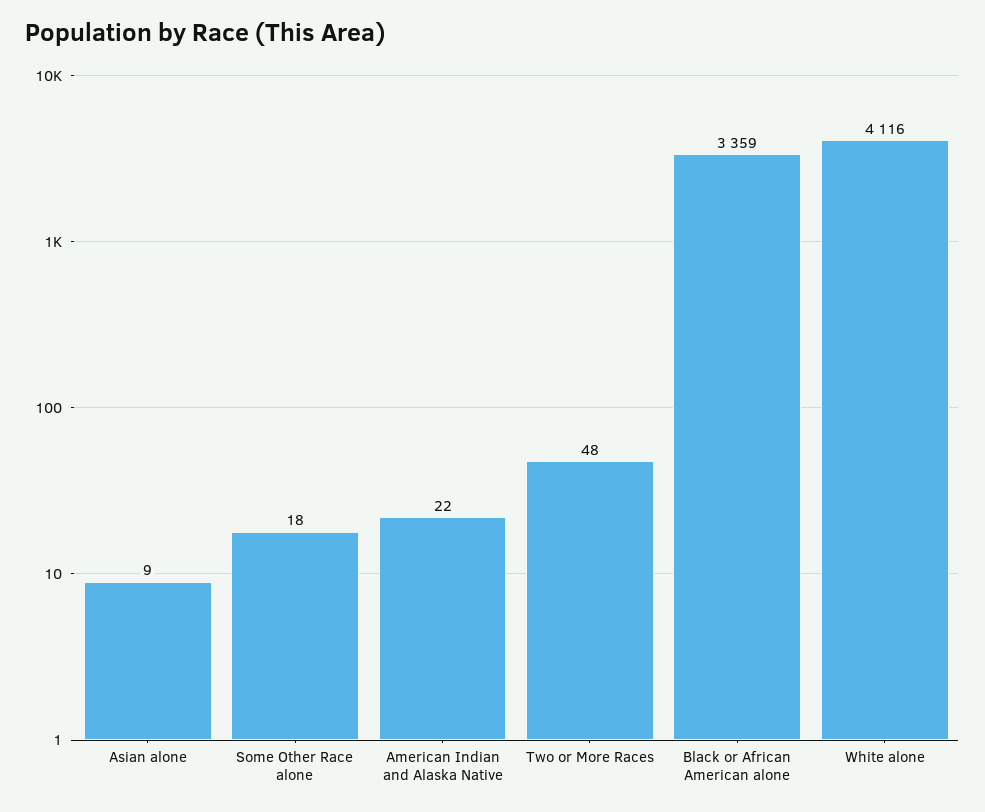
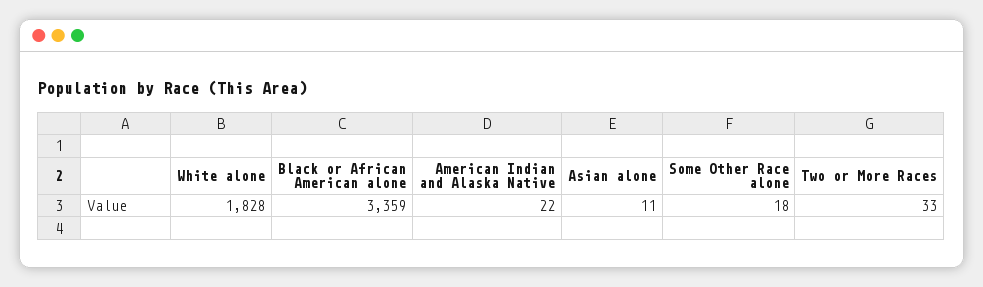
  {
-   "Asian alone": 9,
+   "Asian alone": 11,
    "Some Other Race alone": 18,
    "American Indian and Alaska Native": 22,
-   "Two or More Races": 48,
+   "Two or More Races": 33,
    "Black or African American alone": 3359,
-   "White alone": 4116
+   "White alone": 1828
  }

